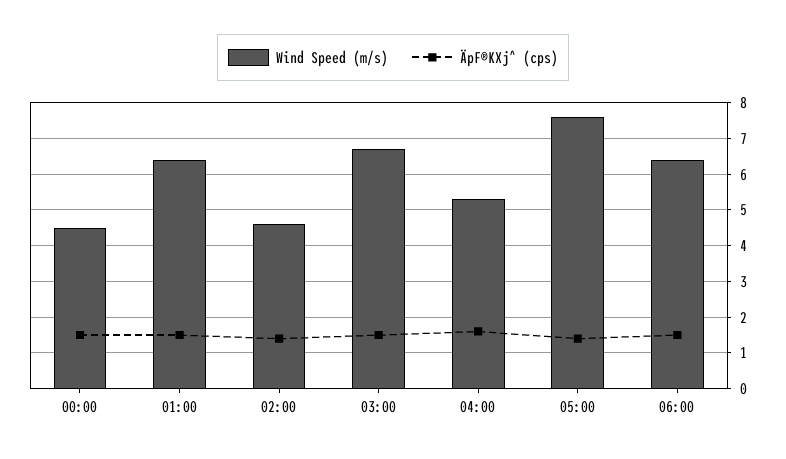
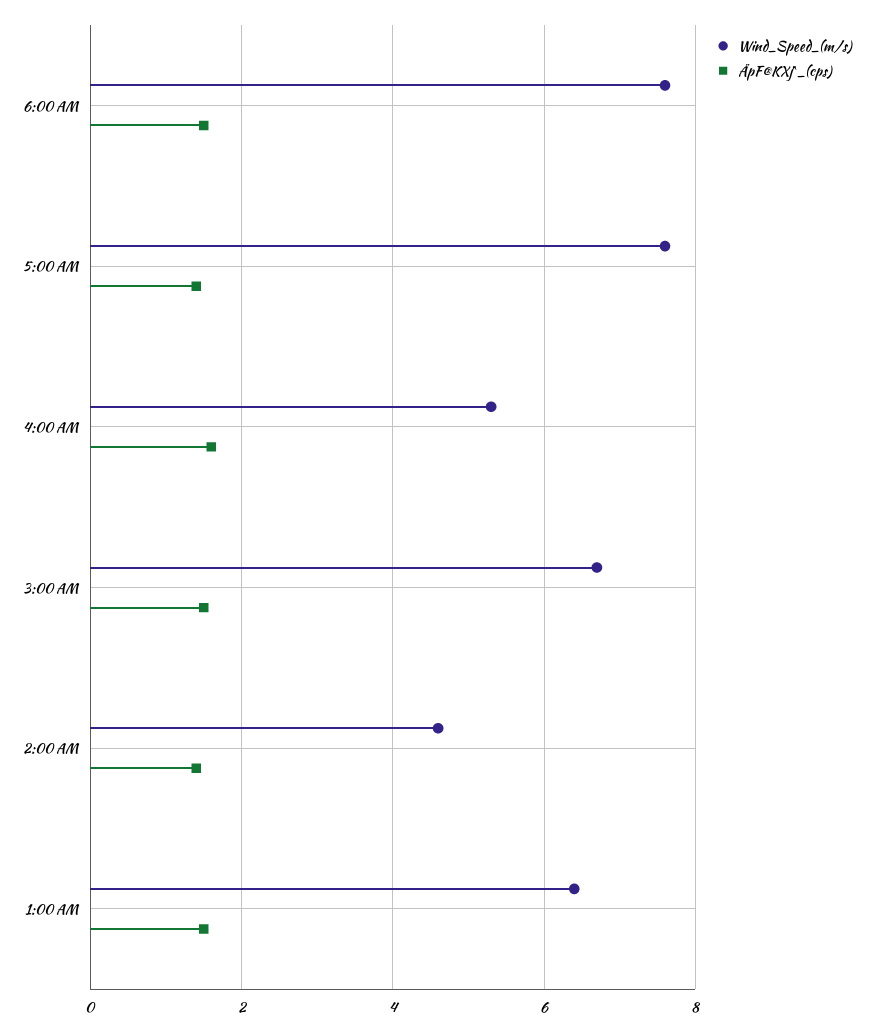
  {
    "Wind Speed (m/s)": {
-     "00:00": 4.5,
      "01:00": 6.5,
      "02:00": 4.5,
      "03:00": 6.5,
      "04:00": 5.5,
      "05:00": 7.5,
-     "06:00": 6.5
+     "06:00": 7.5
    },
    "ÄpF®KXj^ (cps)": {
-     "00:00": 1.5,
      "01:00": 1.5,
      "02:00": 1.5,
      "03:00": 1.5,
      "04:00": 1.5,
      "05:00": 1.5,
      "06:00": 1.5
    }
  }

